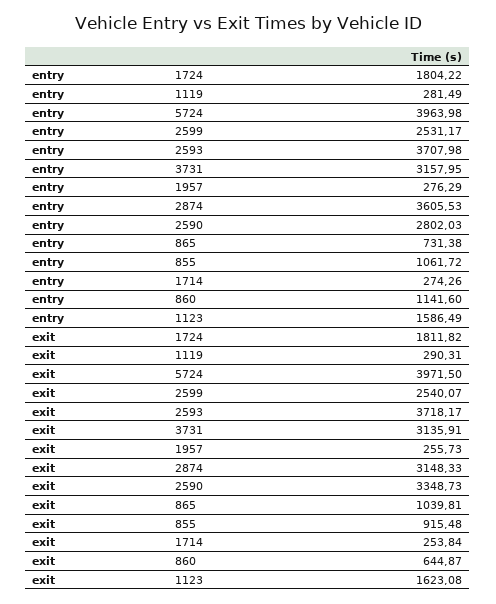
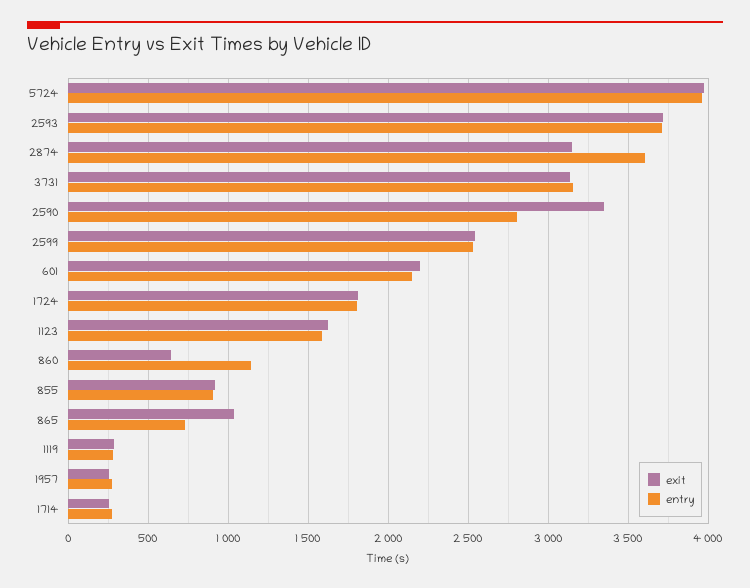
  {
    "entry": {
      "1724": 1804.22,
      "1119": 281.49,
      "5724": 3963.98,
      "2599": 2531.17,
      "2593": 3707.98,
      "3731": 3157.95,
      "1957": 276.29,
      "2874": 3605.53,
      "2590": 2802.03,
      "865": 731.38,
-     "855": 1061.72,
+     "855": 900,
      "1714": 274.26,
      "860": 1141.6,
-     "1123": 1586.49
+     "1123": 1586.49,
+     "601": 2150
    },
    "exit": {
      "1724": 1811.82,
      "1119": 290.31,
      "5724": 3971.5,
      "2599": 2540.07,
      "2593": 3718.17,
      "3731": 3135.91,
      "1957": 255.73,
      "2874": 3148.33,
      "2590": 3348.73,
      "865": 1039.81,
      "855": 915.48,
      "1714": 253.84,
      "860": 644.87,
-     "1123": 1623.08
+     "1123": 1623.08,
+     "601": 2200
    }
  }

